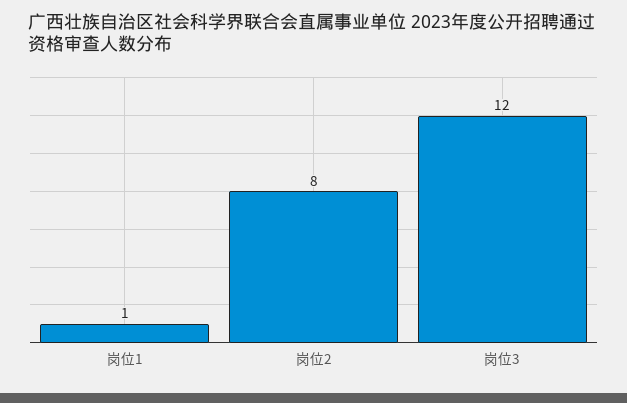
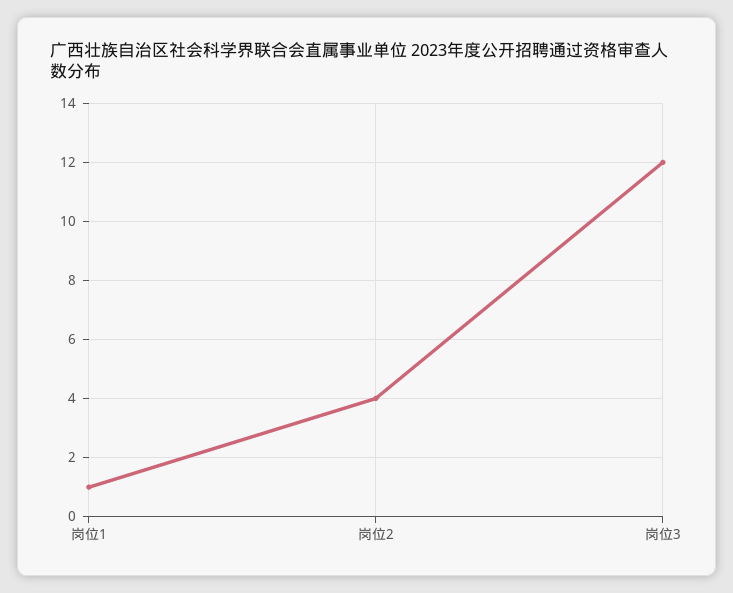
  {
    "岗位1": 1,
-   "岗位2": 8,
+   "岗位2": 4,
    "岗位3": 12
  }

